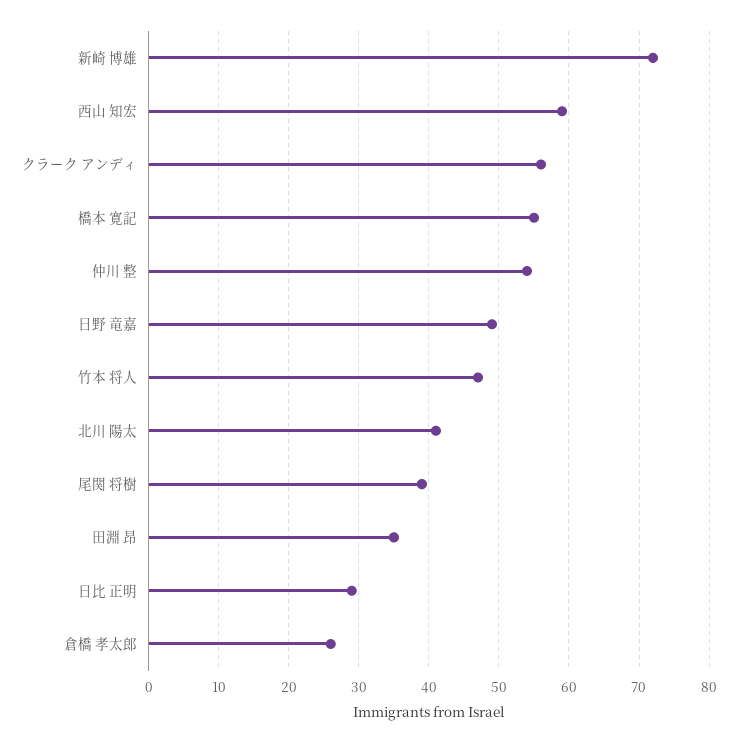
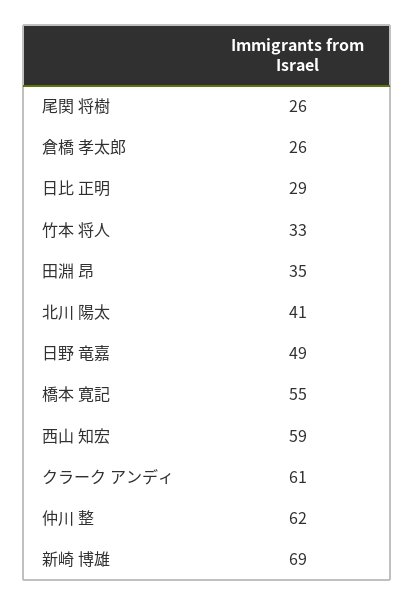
  {
-   "新崎 博雄": 72,
+   "新崎 博雄": 69,
    "西山 知宏": 59,
-   "クラーク アンディ": 56,
+   "クラーク アンディ": 61,
    "橋本 寛記": 55,
-   "仲川 整": 54,
+   "仲川 整": 62,
    "日野 竜嘉": 49,
-   "竹本 将人": 47,
+   "竹本 将人": 33,
    "北川 陽太": 41,
-   "尾関 将樹": 39,
+   "尾関 将樹": 26,
    "田淵 昂": 35,
    "日比 正明": 29,
    "倉橋 孝太郎": 26
  }

